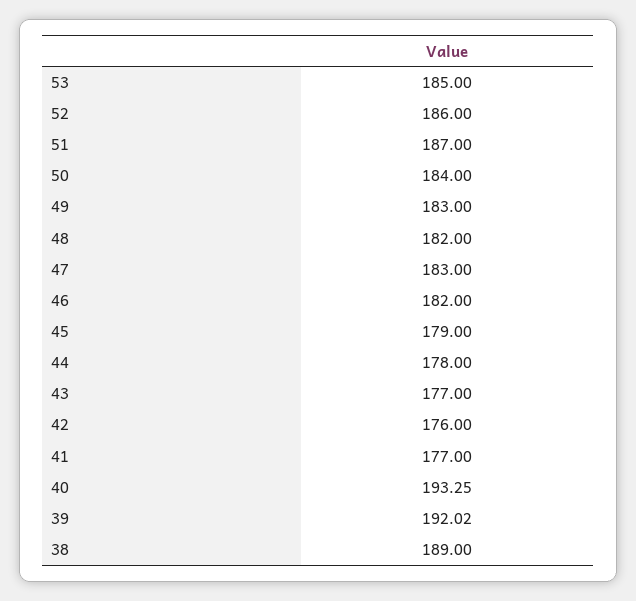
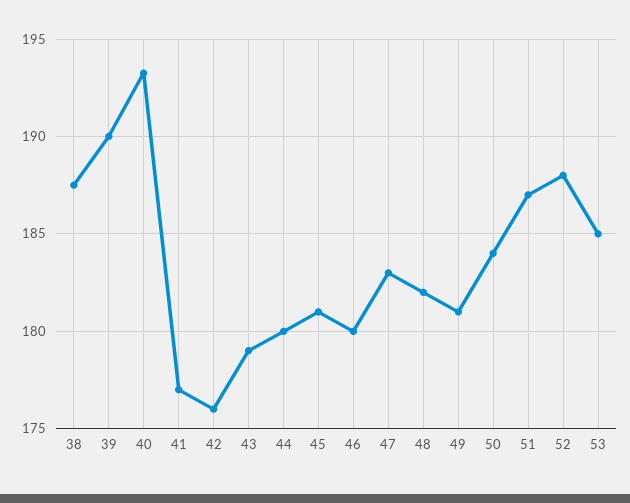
  {
    "53": 185,
-   "52": 186,
+   "52": 188,
    "51": 187,
    "50": 184,
-   "49": 183,
+   "49": 181,
    "48": 182,
    "47": 183,
-   "46": 182,
+   "46": 180,
-   "45": 179,
+   "45": 181,
-   "44": 178,
+   "44": 180,
-   "43": 177,
+   "43": 179,
    "42": 176,
    "41": 177,
    "40": 193.25,
-   "39": 192.02,
+   "39": 190,
-   "38": 189
+   "38": 187.5
  }

